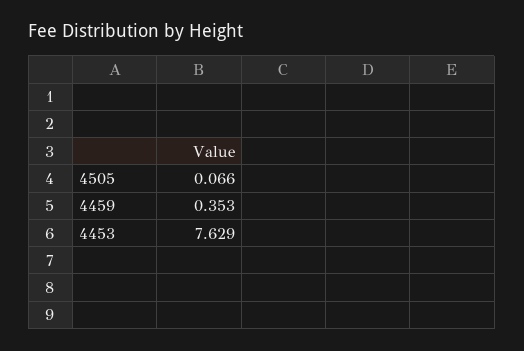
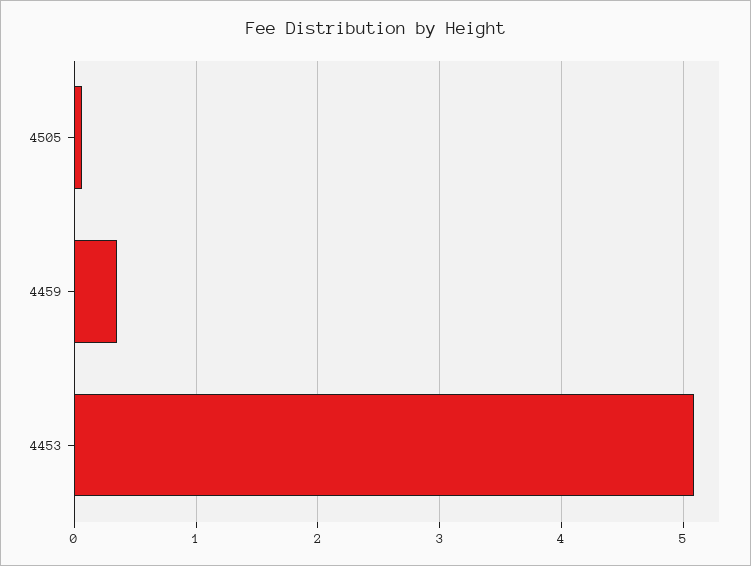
  {
    "4505": 0.066,
    "4459": 0.353,
-   "4453": 7.629
+   "4453": 5.1
  }

